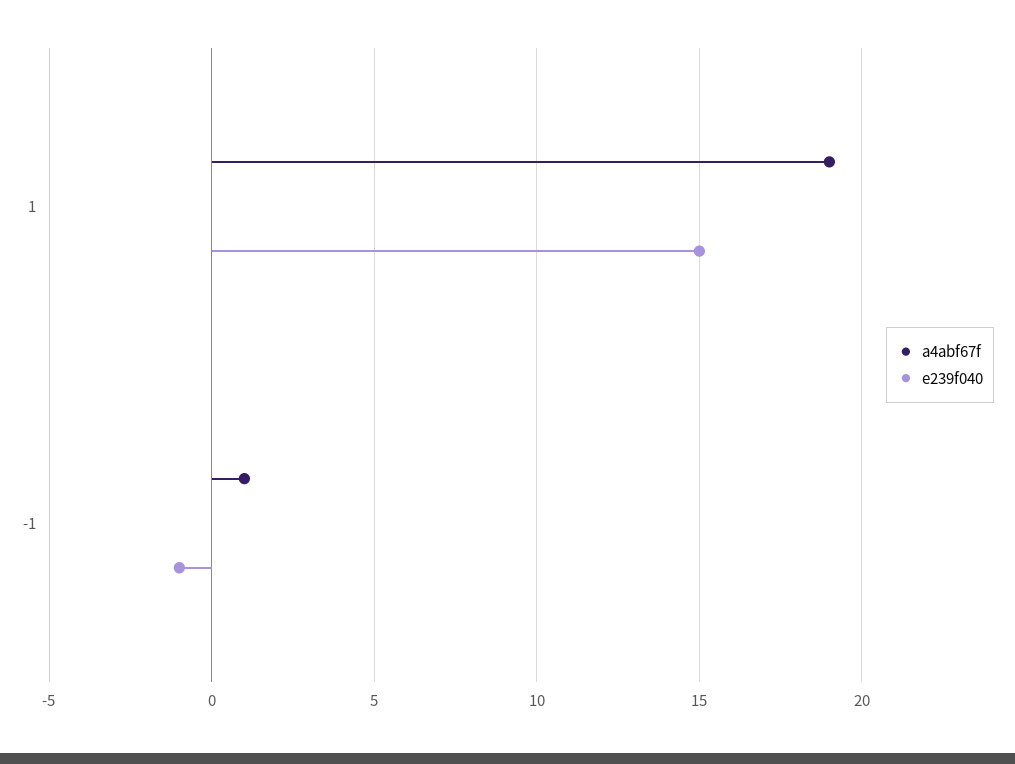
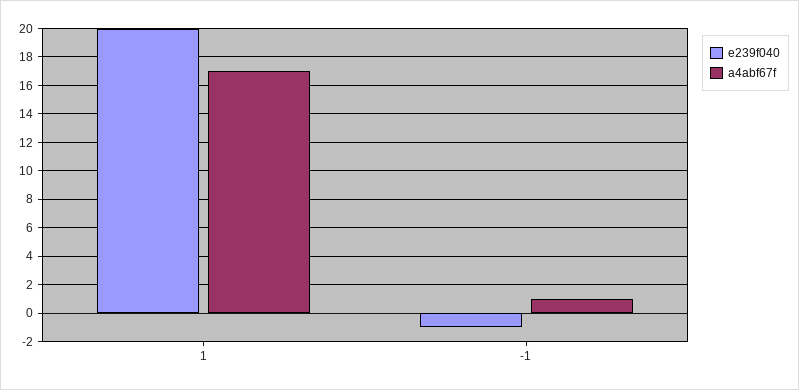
  {
    "a4abf67f": {
-     "1": 19,
+     "1": 17,
      "-1": 1
    },
    "e239f040": {
-     "1": 15,
+     "1": 20,
      "-1": -1
    }
  }

